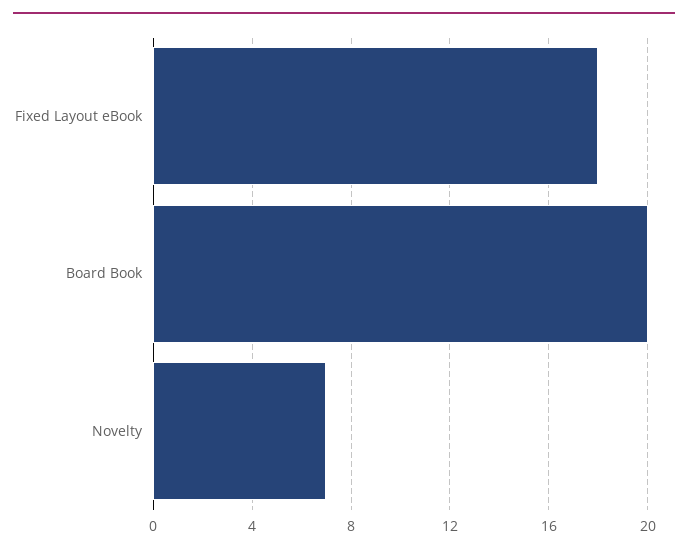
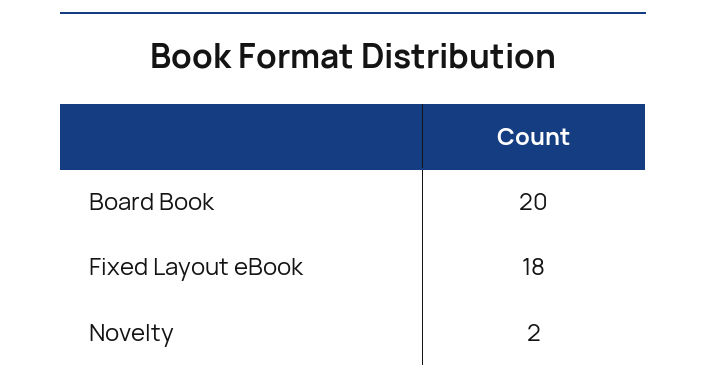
  {
    "Fixed Layout eBook": 18,
    "Board Book": 20,
-   "Novelty": 7
+   "Novelty": 2
  }

